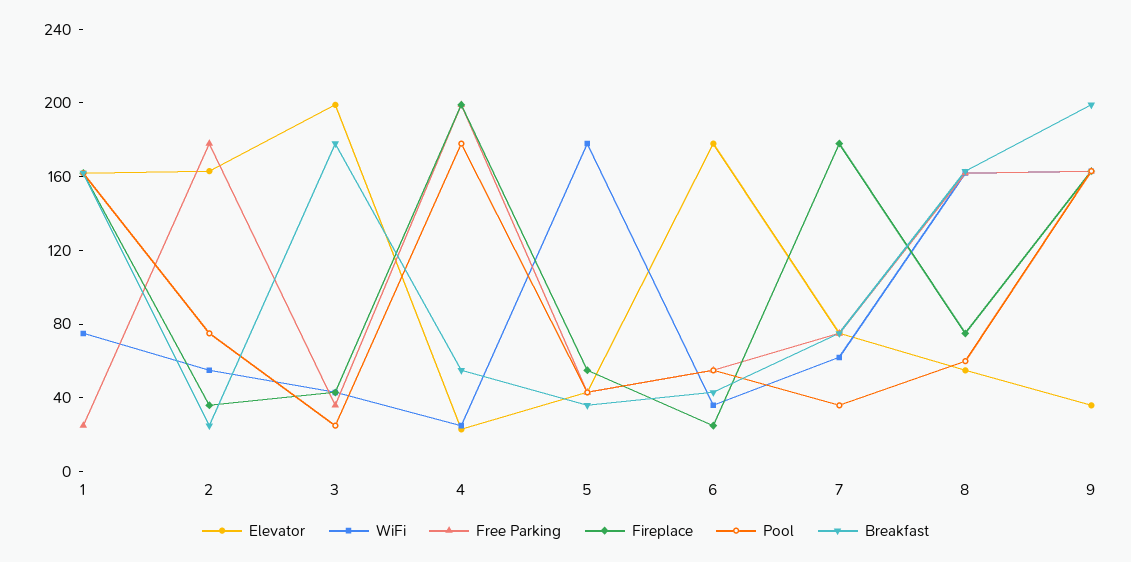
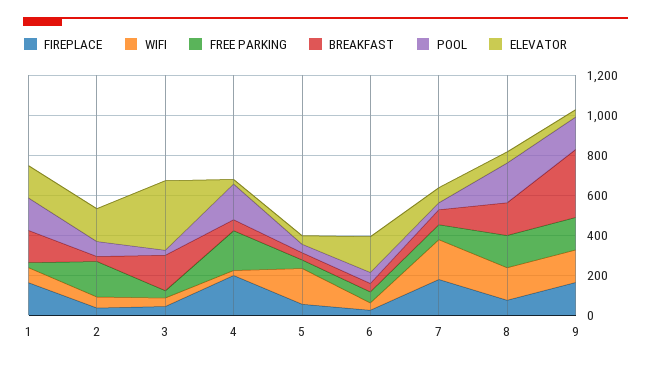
  {
    "Elevator": {
      "1": 160,
      "2": 160,
-     "3": 200,
+     "3": 350,
      "4": 20,
      "5": 40,
      "6": 180,
      "7": 80,
      "8": 60,
      "9": 40
    },
    "WiFi": {
      "1": 80,
      "2": 60,
      "3": 40,
      "4": 30,
      "5": 180,
      "6": 40,
-     "7": 60,
+     "7": 200,
      "8": 160,
      "9": 160
    },
    "Free Parking": {
      "1": 30,
      "2": 180,
      "3": 40,
      "4": 200,
      "5": 40,
      "6": 60,
      "7": 80,
      "8": 160,
      "9": 160
    },
    "Fireplace": {
      "1": 160,
      "2": 40,
      "3": 40,
      "4": 200,
      "5": 60,
      "6": 30,
      "7": 180,
      "8": 80,
      "9": 160
    },
    "Pool": {
      "1": 160,
      "2": 80,
      "3": 30,
      "4": 180,
      "5": 40,
      "6": 60,
      "7": 40,
-     "8": 60,
+     "8": 200,
      "9": 160
    },
    "Breakfast": {
      "1": 160,
      "2": 30,
      "3": 180,
      "4": 60,
      "5": 40,
      "6": 40,
      "7": 80,
      "8": 160,
-     "9": 200
+     "9": 350
    }
  }

